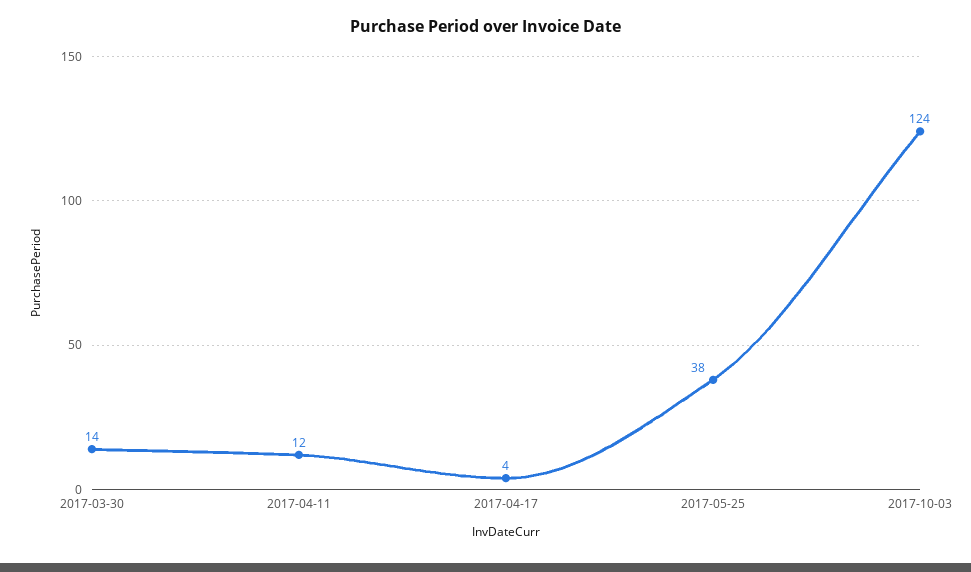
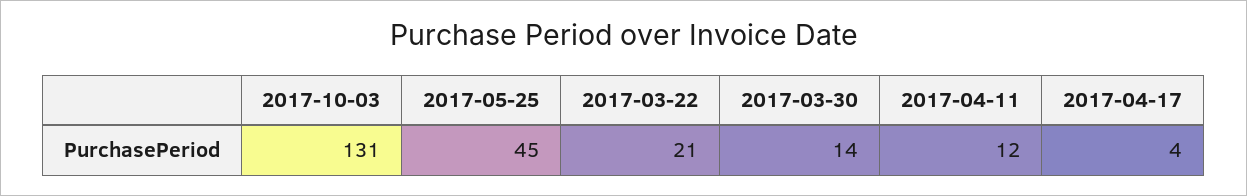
  {
    "2017-03-30": 14,
    "2017-04-11": 12,
    "2017-04-17": 4,
-   "2017-05-25": 38,
+   "2017-05-25": 45,
-   "2017-10-03": 124
+   "2017-10-03": 131,
+   "2017-03-22": 21
  }

